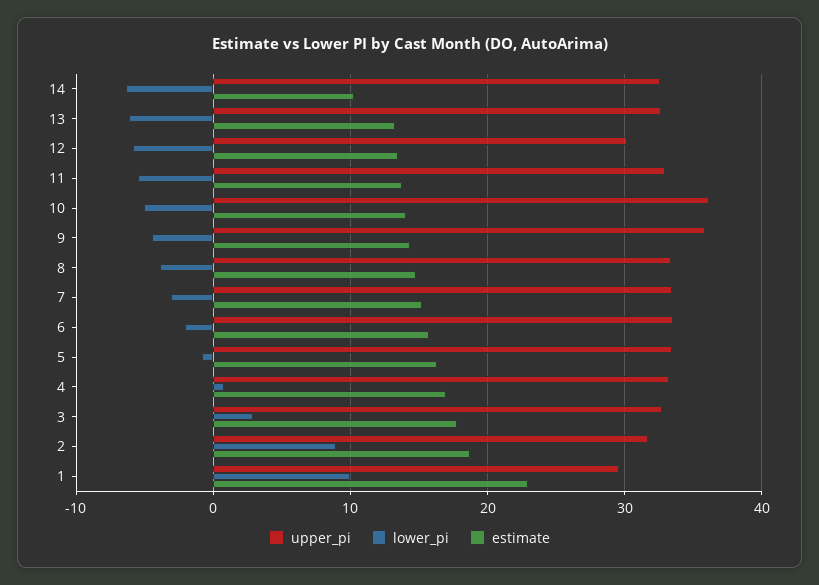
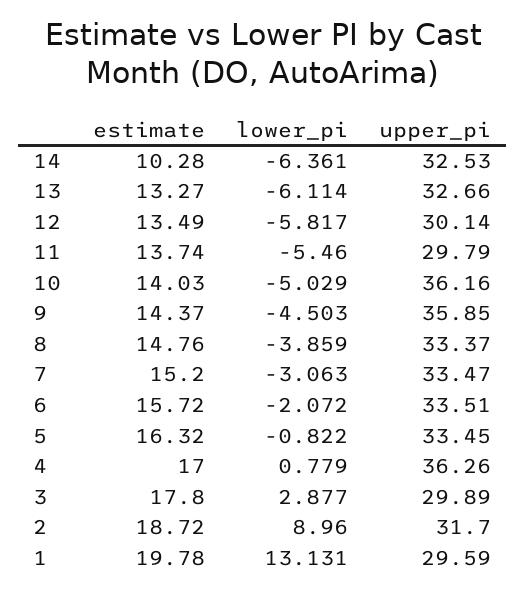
  {
    "upper_pi": {
      "14": 32.53,
      "13": 32.66,
      "12": 30.14,
-     "11": 33,
+     "11": 29.79,
      "10": 36.16,
      "9": 35.85,
      "8": 33.37,
      "7": 33.47,
      "6": 33.51,
      "5": 33.45,
-     "4": 33,
+     "4": 36.26,
-     "3": 33,
+     "3": 29.89,
      "2": 31.7,
      "1": 29.59
    },
    "lower_pi": {
      "14": -6.361,
      "13": -6.114,
      "12": -5.817,
      "11": -5.46,
      "10": -5.029,
      "9": -4.503,
      "8": -3.859,
      "7": -3.063,
      "6": -2.072,
      "5": -0.822,
      "4": 0.779,
      "3": 2.877,
      "2": 8.96,
-     "1": 10
+     "1": 13.131
    },
    "estimate": {
      "14": 10.28,
      "13": 13.27,
      "12": 13.49,
      "11": 13.74,
      "10": 14.03,
      "9": 14.37,
      "8": 14.76,
      "7": 15.2,
      "6": 15.72,
      "5": 16.32,
      "4": 17,
      "3": 17.8,
      "2": 18.72,
-     "1": 23
+     "1": 19.78
    }
  }

